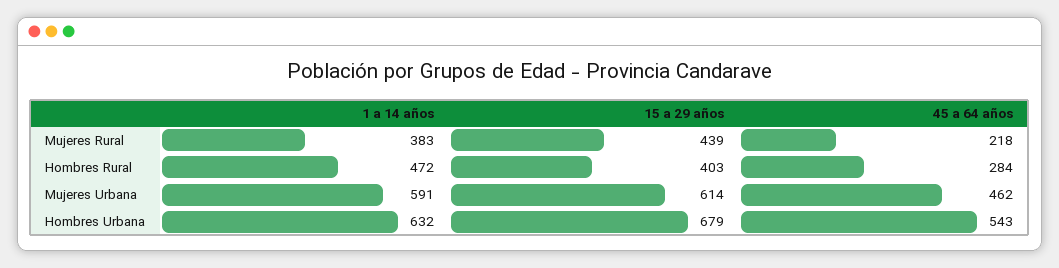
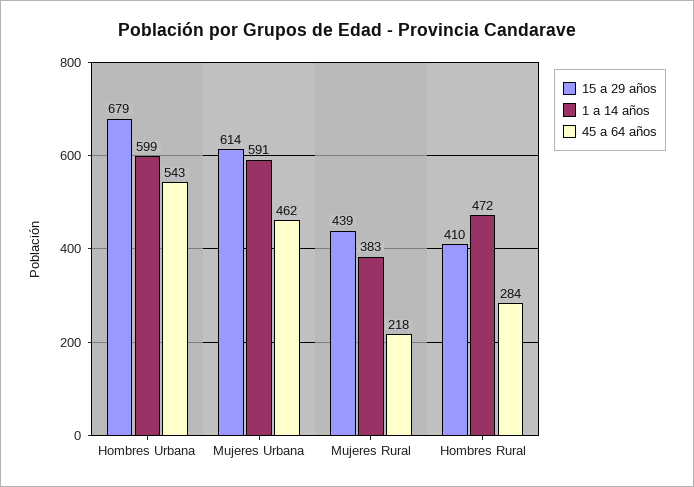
  {
    "1 a 14 años": {
      "Mujeres Rural": 383,
      "Hombres Rural": 472,
      "Mujeres Urbana": 591,
-     "Hombres Urbana": 632
+     "Hombres Urbana": 599
    },
    "15 a 29 años": {
      "Mujeres Rural": 439,
-     "Hombres Rural": 403,
+     "Hombres Rural": 410,
      "Mujeres Urbana": 614,
      "Hombres Urbana": 679
    },
    "45 a 64 años": {
      "Mujeres Rural": 218,
      "Hombres Rural": 284,
      "Mujeres Urbana": 462,
      "Hombres Urbana": 543
    }
  }

